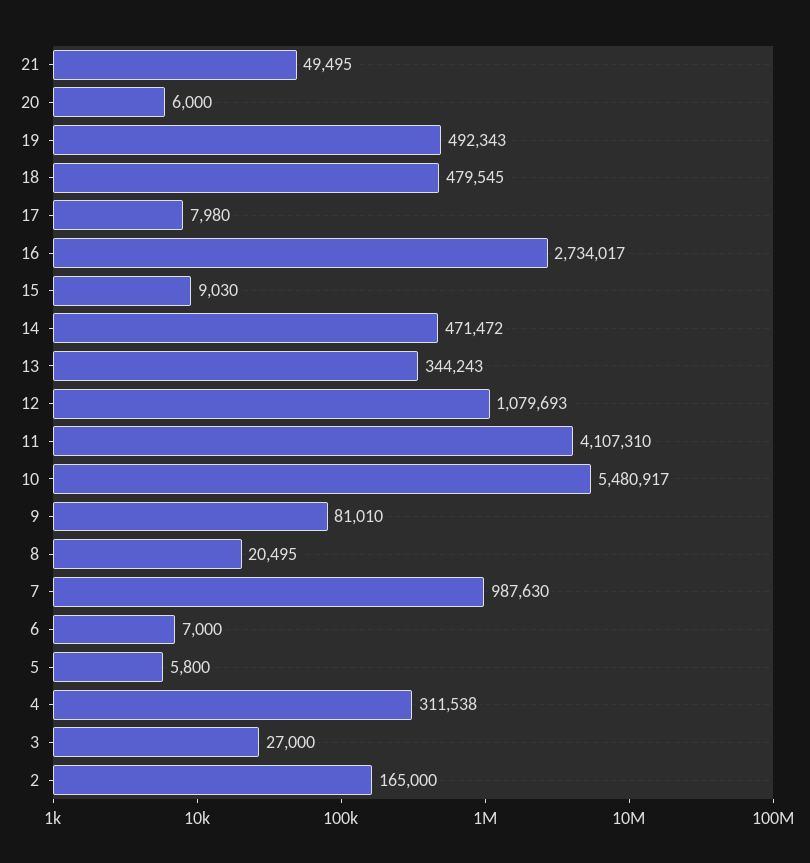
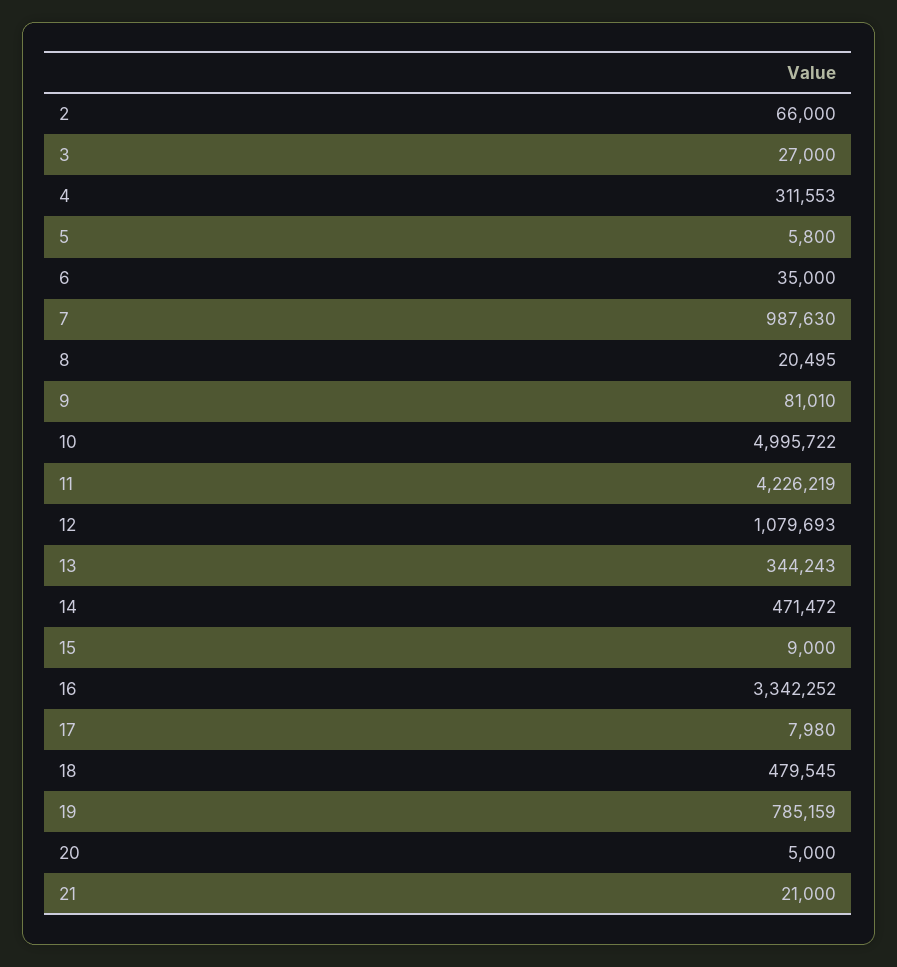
  {
-   "21": 49495,
+   "21": 21000,
-   "20": 6000,
+   "20": 5000,
-   "19": 492343,
+   "19": 785159,
    "18": 479545,
    "17": 7980,
-   "16": 2734017,
+   "16": 3342252,
-   "15": 9030,
+   "15": 9000,
    "14": 471472,
    "13": 344243,
    "12": 1079693,
-   "11": 4107310,
+   "11": 4226219,
-   "10": 5480917,
+   "10": 4995722,
    "9": 81010,
    "8": 20495,
    "7": 987630,
-   "6": 7000,
+   "6": 35000,
    "5": 5800,
-   "4": 311538,
+   "4": 311553,
    "3": 27000,
-   "2": 165000
+   "2": 66000
  }

